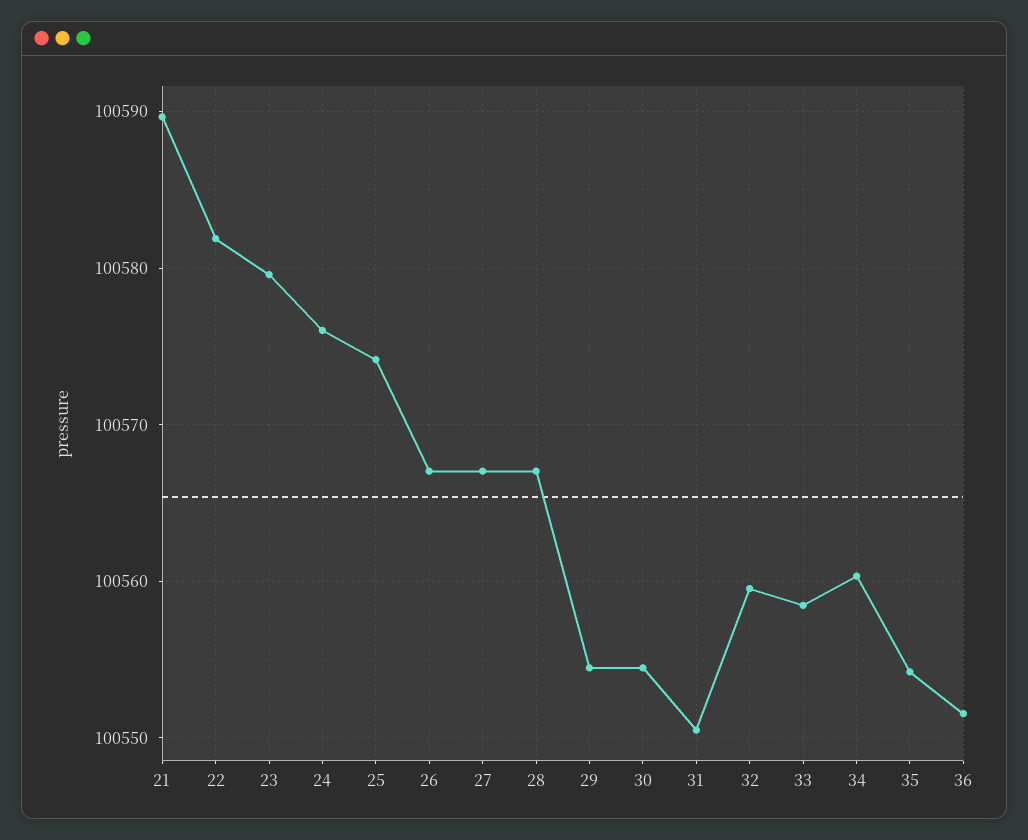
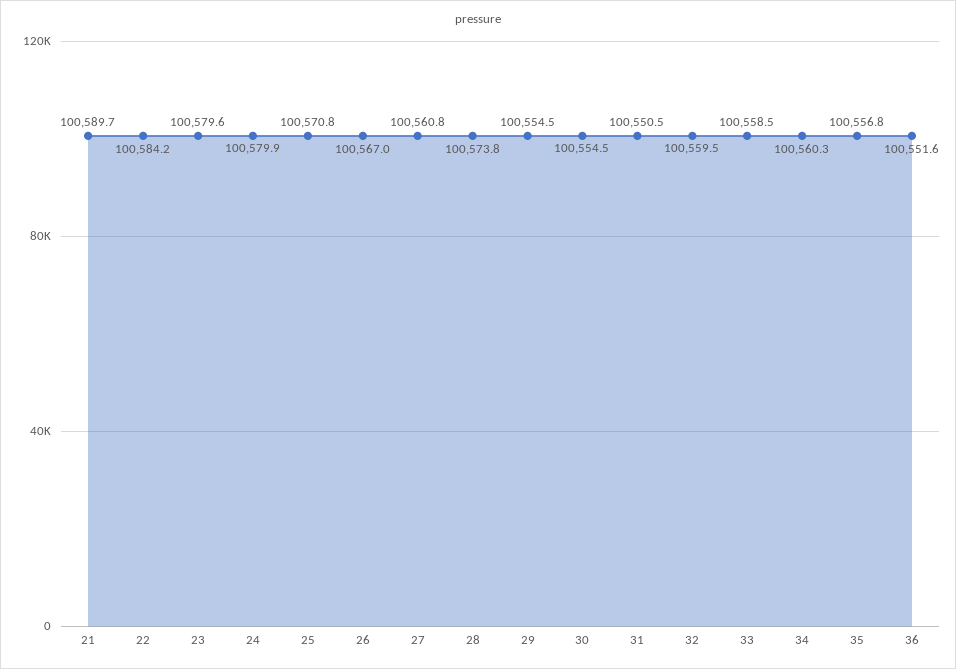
  {
    "21": 100589.7,
-   "22": 100582,
+   "22": 100584.2,
    "23": 100579.6,
-   "24": 100576,
+   "24": 100579.9,
-   "25": 100574,
+   "25": 100570.8,
    "26": 100567,
-   "27": 100567,
+   "27": 100560.8,
-   "28": 100567,
+   "28": 100573.8,
    "29": 100554.5,
    "30": 100554.5,
    "31": 100550.5,
    "32": 100559.5,
    "33": 100558.5,
    "34": 100560.3,
-   "35": 100554,
+   "35": 100556.8,
    "36": 100551.6
  }

